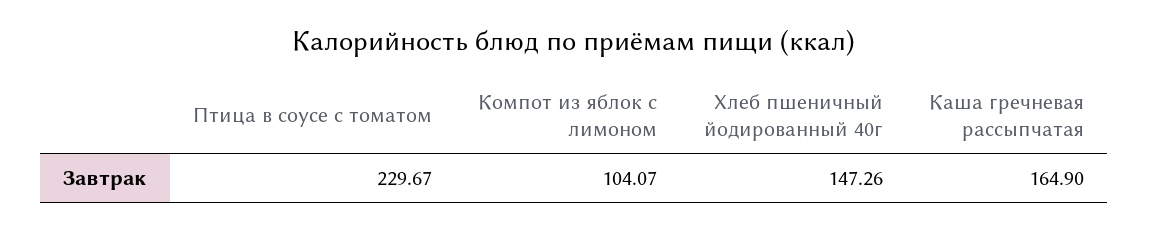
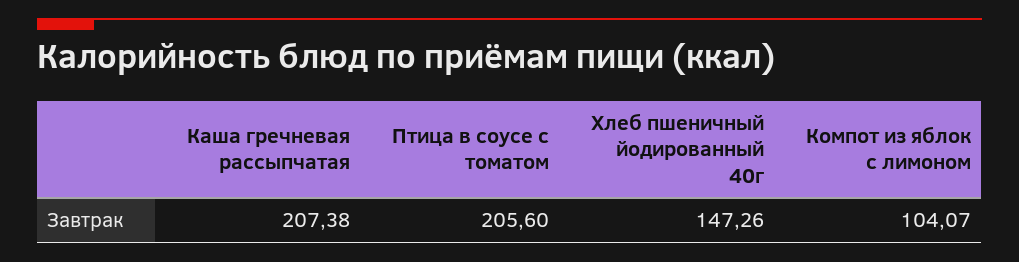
  {
-   "Птица в соусе с томатом": 229.67,
+   "Птица в соусе с томатом": 205.6,
    "Компот из яблок с лимоном": 104.07,
    "Хлеб пшеничный йодированный 40г": 147.26,
-   "Каша гречневая рассыпчатая": 164.9
+   "Каша гречневая рассыпчатая": 207.38
  }

